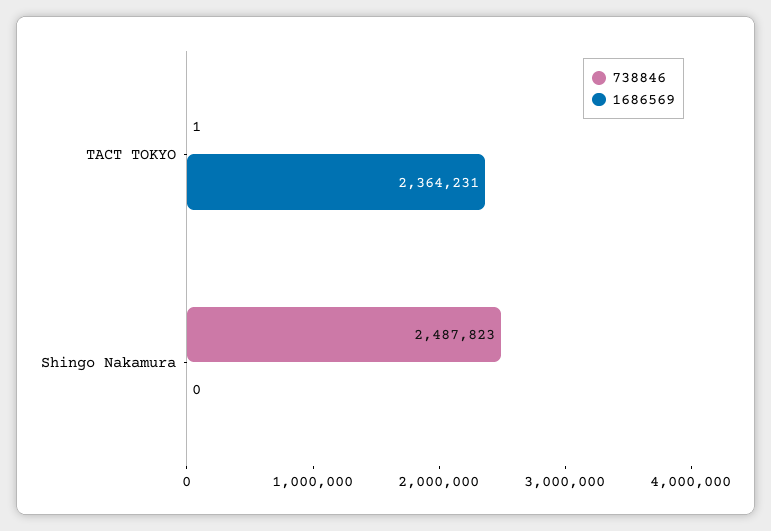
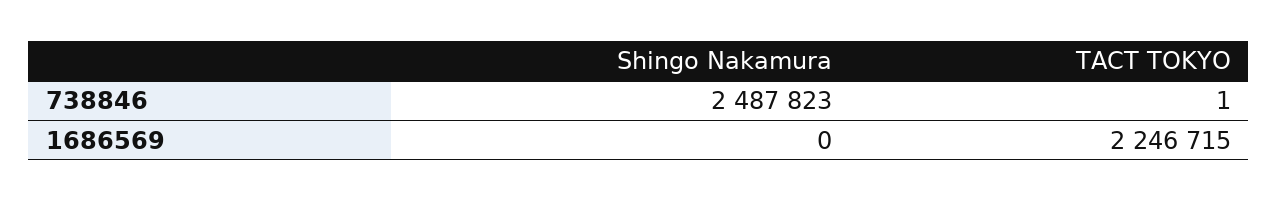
  {
    "738846": {
      "TACT TOKYO": 1,
      "Shingo Nakamura": 2487823
    },
    "1686569": {
-     "TACT TOKYO": 2364231,
+     "TACT TOKYO": 2246715,
      "Shingo Nakamura": 0
    }
  }

